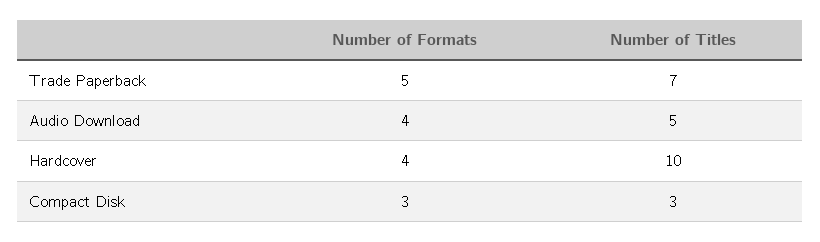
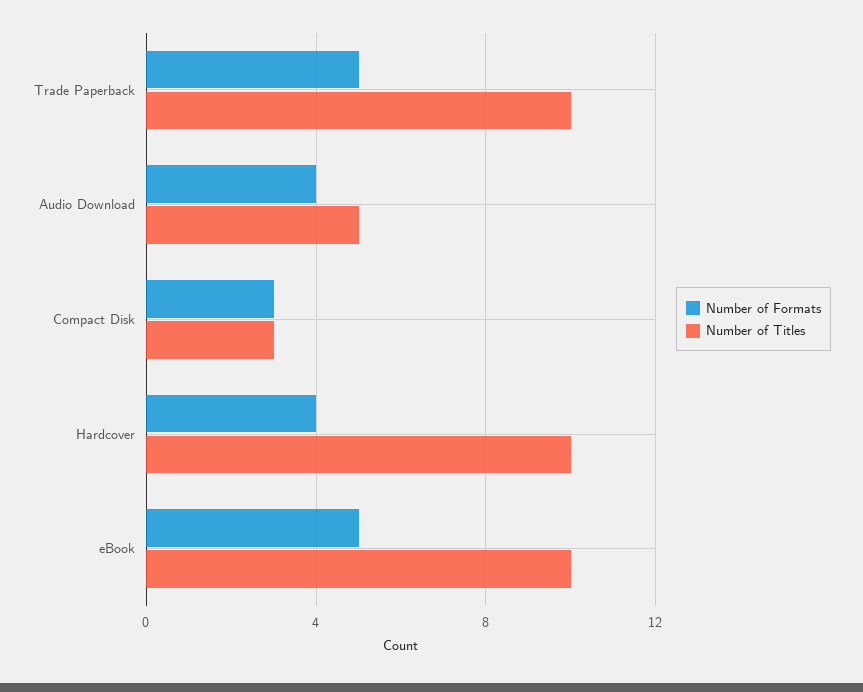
  {
    "Number of Formats": {
      "Trade Paperback": 5,
      "Audio Download": 4,
      "Hardcover": 4,
-     "Compact Disk": 3
+     "Compact Disk": 3,
+     "eBook": 5
    },
    "Number of Titles": {
-     "Trade Paperback": 7,
+     "Trade Paperback": 10,
      "Audio Download": 5,
      "Hardcover": 10,
-     "Compact Disk": 3
+     "Compact Disk": 3,
+     "eBook": 10
    }
  }

